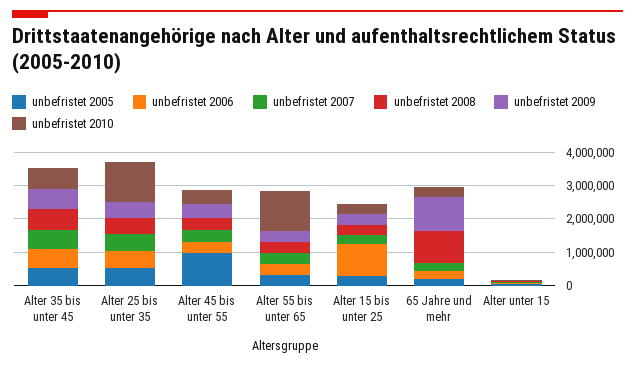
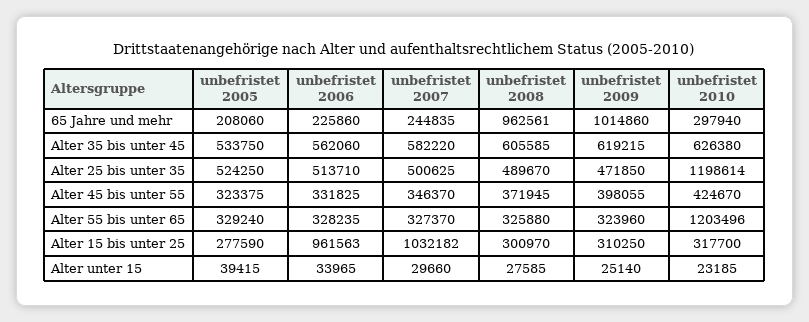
  {
    "unbefristet 2005": {
      "Alter 35 bis unter 45": 533750,
      "Alter 25 bis unter 35": 524250,
-     "Alter 45 bis unter 55": 1000000,
+     "Alter 45 bis unter 55": 323375,
      "Alter 55 bis unter 65": 329240,
      "Alter 15 bis unter 25": 277590,
      "65 Jahre und mehr": 208060,
      "Alter unter 15": 39415
    },
    "unbefristet 2006": {
      "Alter 35 bis unter 45": 562060,
      "Alter 25 bis unter 35": 513710,
      "Alter 45 bis unter 55": 331825,
      "Alter 55 bis unter 65": 328235,
      "Alter 15 bis unter 25": 961563,
      "65 Jahre und mehr": 225860,
      "Alter unter 15": 33965
    },
    "unbefristet 2007": {
      "Alter 35 bis unter 45": 582220,
      "Alter 25 bis unter 35": 500625,
      "Alter 45 bis unter 55": 346370,
      "Alter 55 bis unter 65": 327370,
-     "Alter 15 bis unter 25": 250000,
+     "Alter 15 bis unter 25": 1032182,
      "65 Jahre und mehr": 244835,
      "Alter unter 15": 29660
    },
    "unbefristet 2008": {
      "Alter 35 bis unter 45": 605585,
      "Alter 25 bis unter 35": 489670,
      "Alter 45 bis unter 55": 371945,
      "Alter 55 bis unter 65": 325880,
      "Alter 15 bis unter 25": 300970,
      "65 Jahre und mehr": 962561,
      "Alter unter 15": 27585
    },
    "unbefristet 2009": {
      "Alter 35 bis unter 45": 619215,
      "Alter 25 bis unter 35": 471850,
      "Alter 45 bis unter 55": 398055,
      "Alter 55 bis unter 65": 323960,
      "Alter 15 bis unter 25": 310250,
      "65 Jahre und mehr": 1014860,
      "Alter unter 15": 25140
    },
    "unbefristet 2010": {
      "Alter 35 bis unter 45": 626380,
      "Alter 25 bis unter 35": 1198614,
      "Alter 45 bis unter 55": 424670,
      "Alter 55 bis unter 65": 1203496,
      "Alter 15 bis unter 25": 317700,
      "65 Jahre und mehr": 297940,
      "Alter unter 15": 23185
    }
  }

